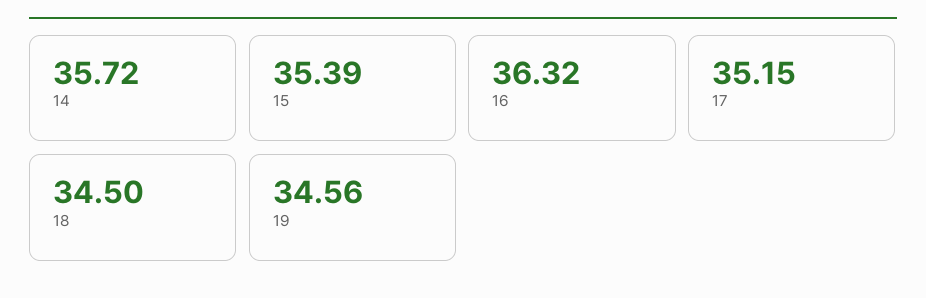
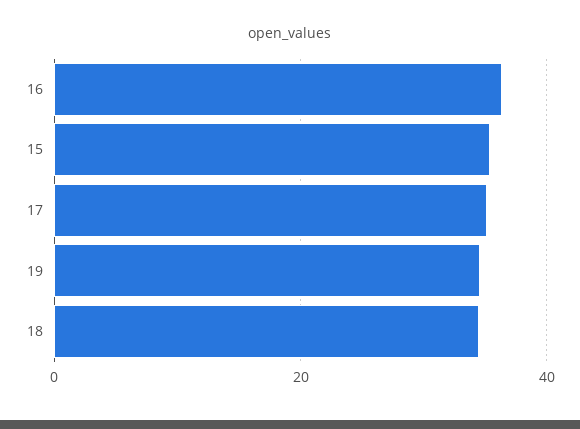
  {
-   "14": 35.72,
    "15": 35.39,
    "16": 36.32,
    "17": 35.15,
    "18": 34.5,
    "19": 34.56
  }

